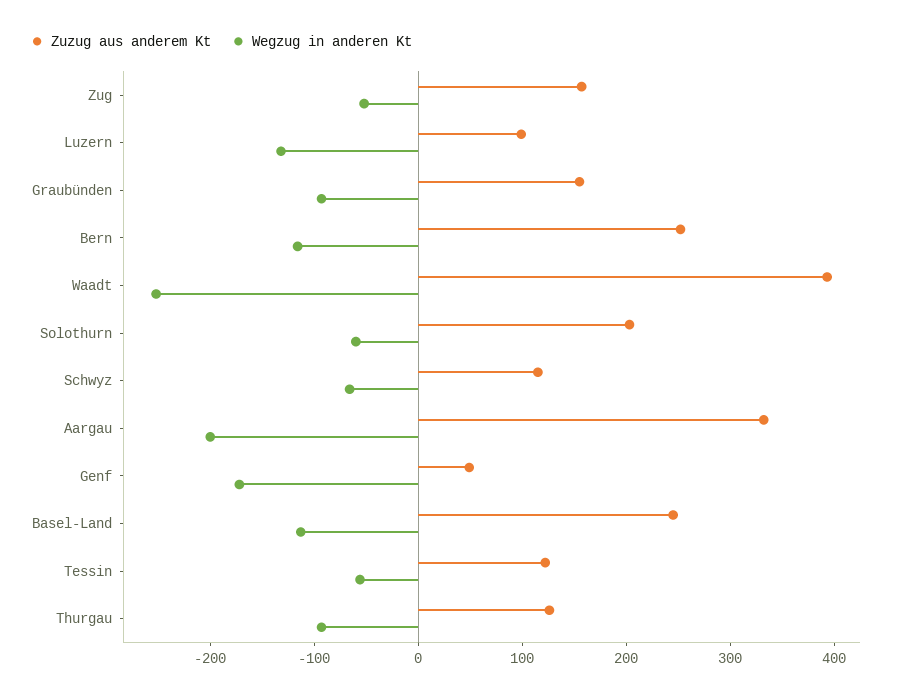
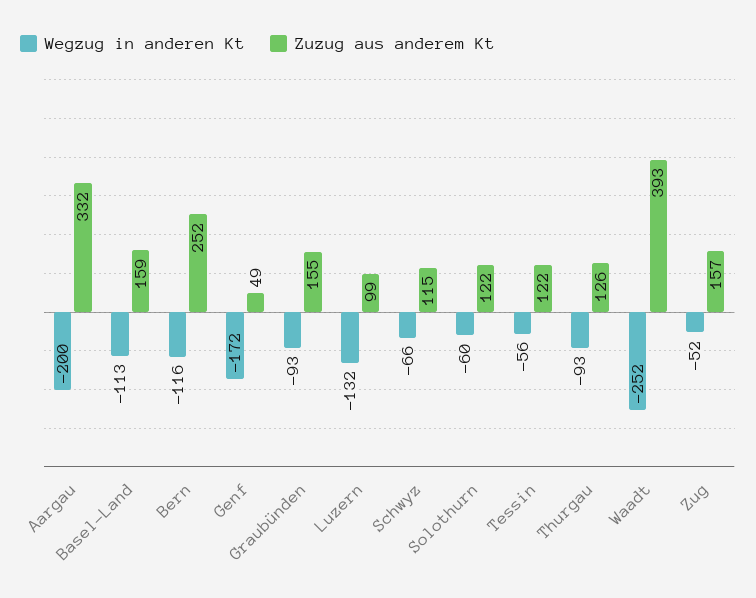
  {
    "Zuzug aus anderem Kt": {
      "Zug": 157,
      "Luzern": 99,
      "Graubünden": 155,
      "Bern": 252,
      "Waadt": 393,
-     "Solothurn": 200,
+     "Solothurn": 122,
      "Schwyz": 115,
      "Aargau": 332,
      "Genf": 49,
-     "Basel-Land": 240,
+     "Basel-Land": 159,
      "Tessin": 122,
      "Thurgau": 126
    },
    "Wegzug in anderen Kt": {
      "Zug": -52,
      "Luzern": -132,
      "Graubünden": -93,
      "Bern": -116,
      "Waadt": -252,
      "Solothurn": -60,
      "Schwyz": -66,
      "Aargau": -200,
      "Genf": -172,
      "Basel-Land": -113,
      "Tessin": -56,
      "Thurgau": -93
    }
  }

